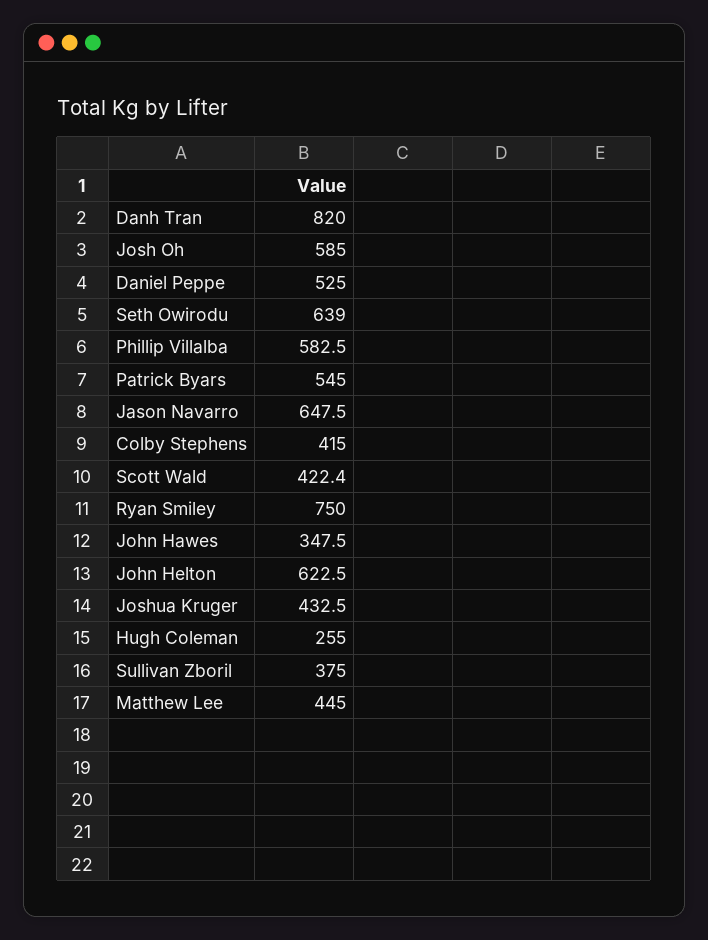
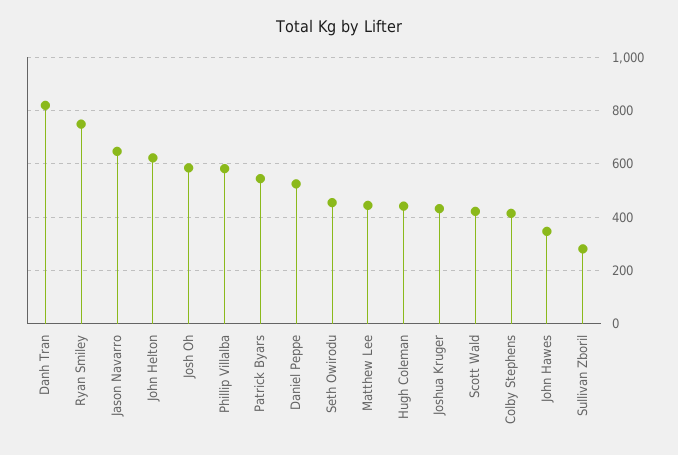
  {
    "Danh Tran": 820,
    "Josh Oh": 585,
    "Daniel Peppe": 525,
-   "Seth Owirodu": 639,
+   "Seth Owirodu": 450,
    "Phillip Villalba": 582.5,
    "Patrick Byars": 545,
    "Jason Navarro": 647.5,
    "Colby Stephens": 415,
    "Scott Wald": 422.4,
    "Ryan Smiley": 750,
    "John Hawes": 347.5,
    "John Helton": 622.5,
    "Joshua Kruger": 432.5,
-   "Hugh Coleman": 255,
+   "Hugh Coleman": 450,
-   "Sullivan Zboril": 375,
+   "Sullivan Zboril": 275,
    "Matthew Lee": 445
  }

